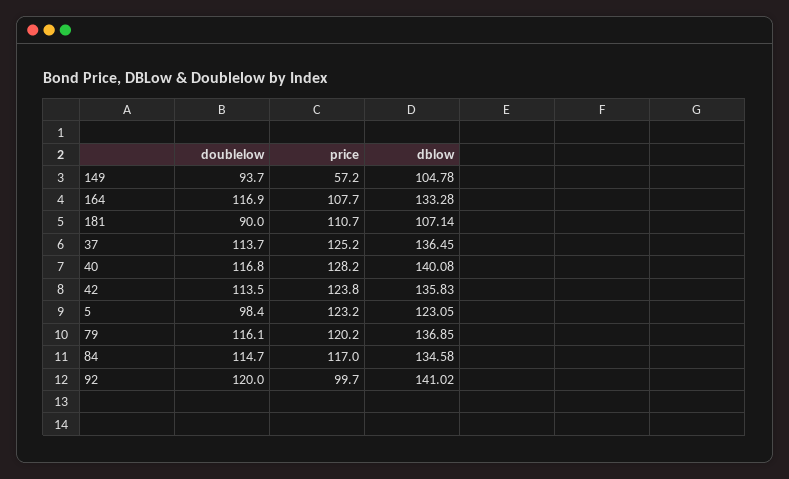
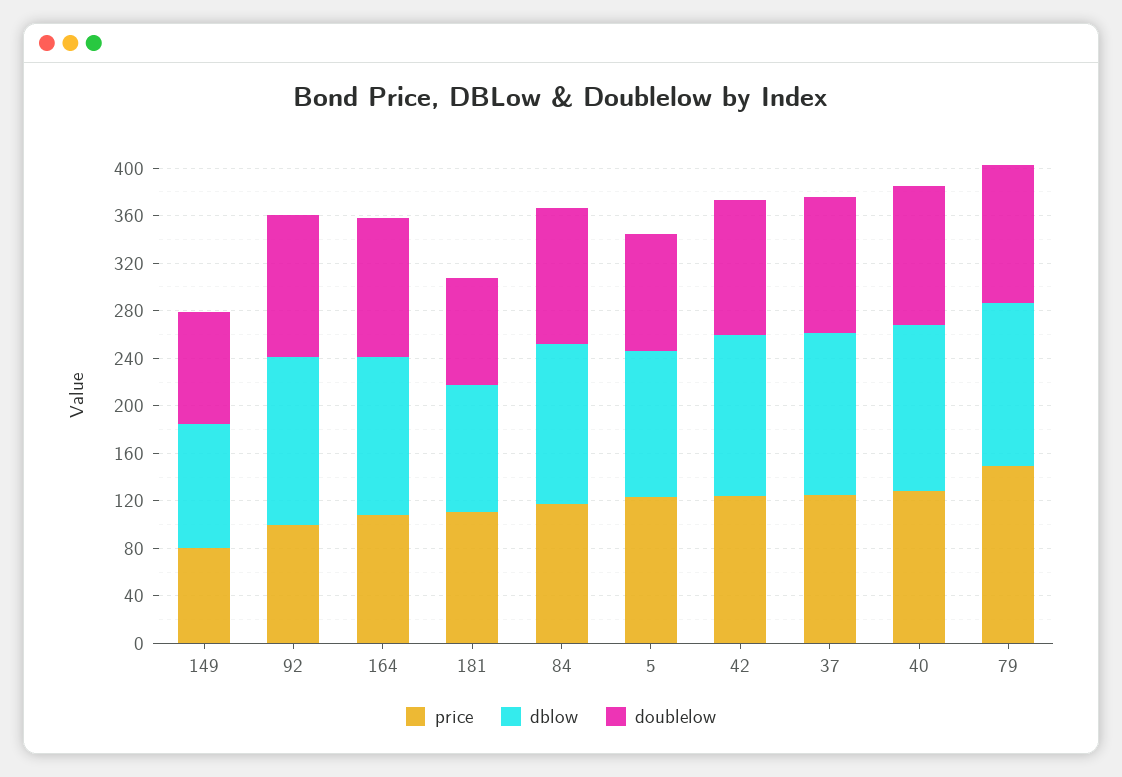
  {
    "doublelow": {
      "149": 93.7,
      "164": 116.9,
      "181": 90,
      "37": 113.7,
      "40": 116.8,
      "42": 113.5,
      "5": 98.4,
      "79": 116.1,
      "84": 114.7,
      "92": 120
    },
    "price": {
-     "149": 57.2,
+     "149": 80,
      "164": 107.7,
      "181": 110.7,
      "37": 125.2,
      "40": 128.2,
      "42": 123.8,
      "5": 123.2,
-     "79": 120.2,
+     "79": 150,
      "84": 117,
      "92": 99.7
    },
    "dblow": {
      "149": 104.78,
      "164": 133.28,
      "181": 107.14,
      "37": 136.45,
      "40": 140.08,
      "42": 135.83,
      "5": 123.05,
      "79": 136.85,
      "84": 134.58,
      "92": 141.02
    }
  }

